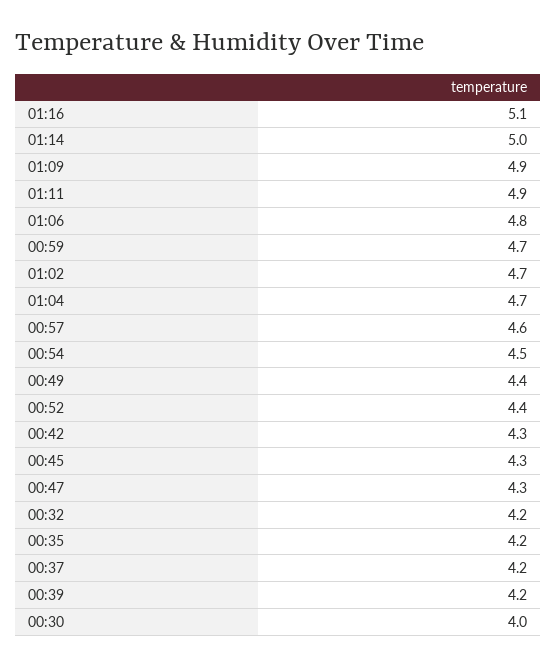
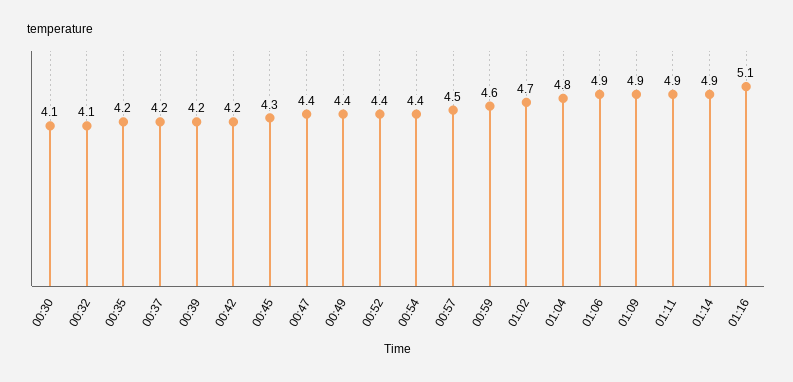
  {
    "01:16": 5.1,
-   "01:14": 5,
+   "01:14": 4.9,
    "01:09": 4.9,
    "01:11": 4.9,
-   "01:06": 4.8,
+   "01:06": 4.9,
-   "00:59": 4.7,
+   "00:59": 4.6,
    "01:02": 4.7,
-   "01:04": 4.7,
+   "01:04": 4.8,
-   "00:57": 4.6,
+   "00:57": 4.5,
-   "00:54": 4.5,
+   "00:54": 4.4,
    "00:49": 4.4,
    "00:52": 4.4,
-   "00:42": 4.3,
+   "00:42": 4.2,
    "00:45": 4.3,
-   "00:47": 4.3,
+   "00:47": 4.4,
-   "00:32": 4.2,
+   "00:32": 4.1,
    "00:35": 4.2,
    "00:37": 4.2,
    "00:39": 4.2,
-   "00:30": 4
+   "00:30": 4.1
  }

